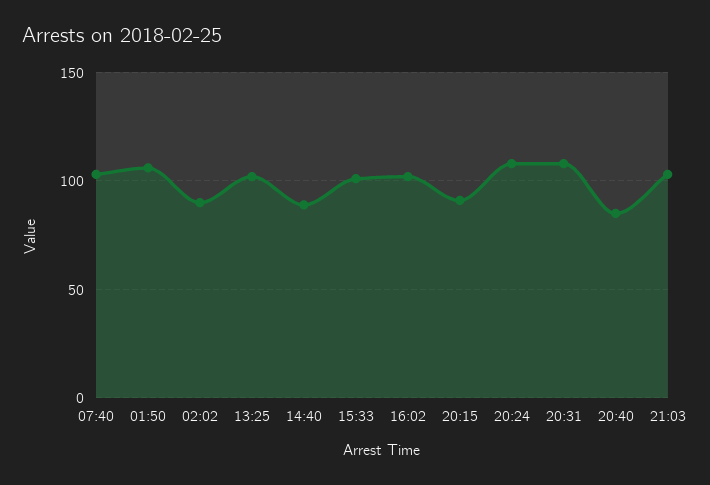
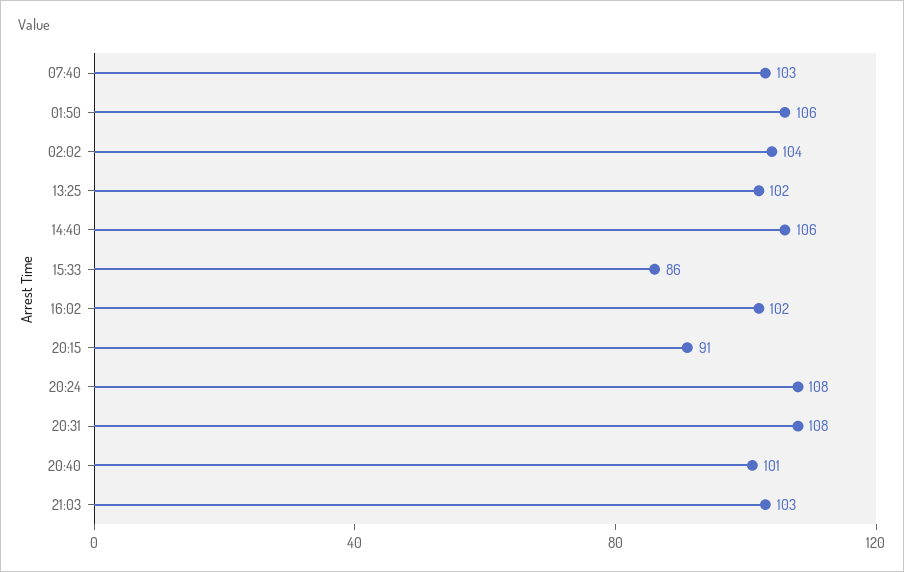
  {
    "07:40": 103,
    "01:50": 106,
-   "02:02": 90,
+   "02:02": 104,
    "13:25": 102,
-   "14:40": 90,
+   "14:40": 106,
-   "15:33": 100,
+   "15:33": 86,
    "16:02": 102,
    "20:15": 91,
    "20:24": 108,
    "20:31": 108,
-   "20:40": 85,
+   "20:40": 101,
    "21:03": 103
  }

